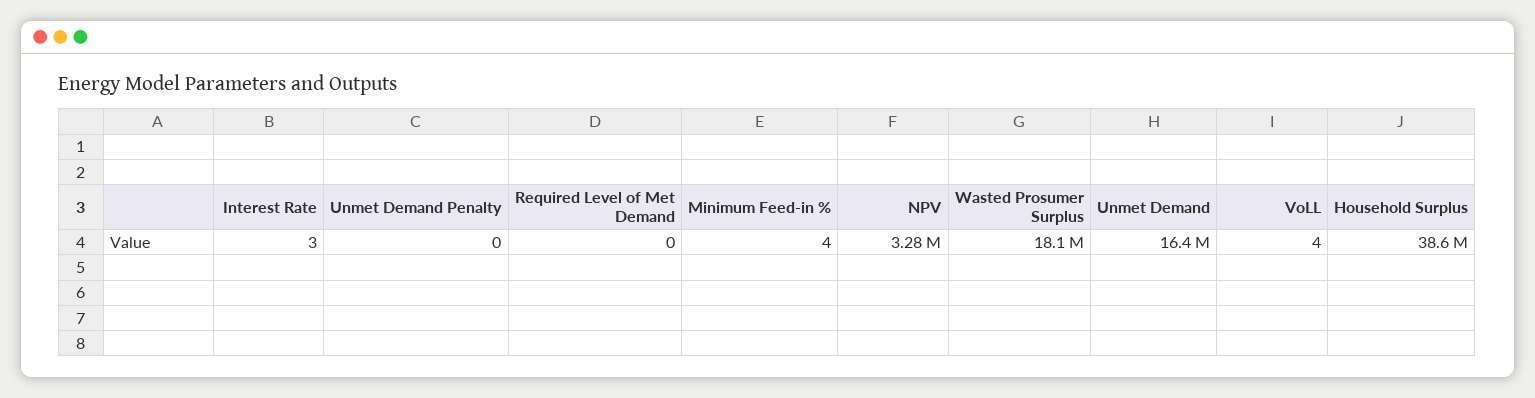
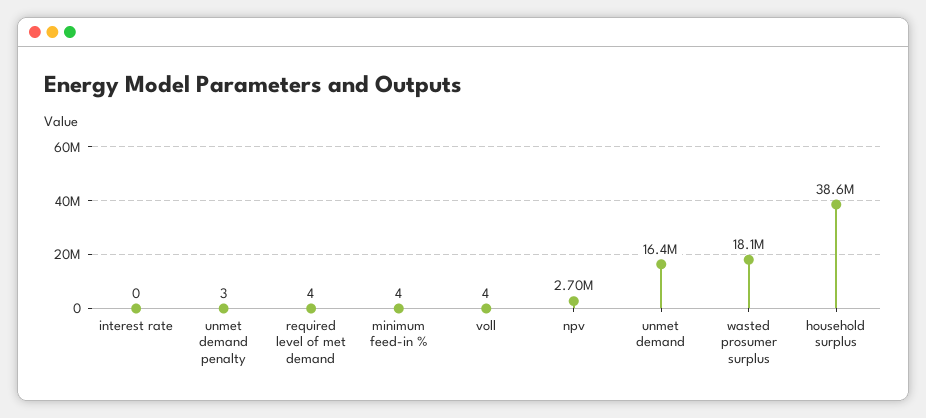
  {
-   "Interest Rate": 3,
+   "Interest Rate": 0,
-   "Unmet Demand Penalty": 0,
+   "Unmet Demand Penalty": 3,
-   "Required Level of Met Demand": 0,
+   "Required Level of Met Demand": 4,
    "Minimum Feed-in %": 4,
-   "NPV": 3280000,
+   "NPV": 2700000,
    "Wasted Prosumer Surplus": 18100000,
    "Unmet Demand": 16400000,
    "VoLL": 4,
    "Household Surplus": 38600000
  }

